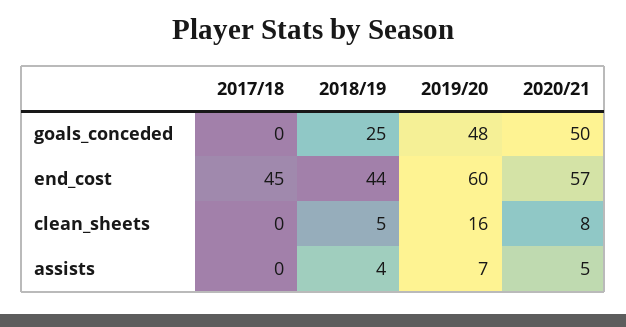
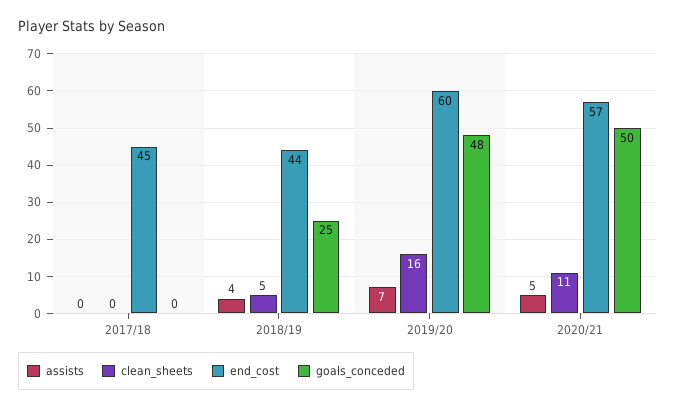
  {
    "goals_conceded": {
      "2017/18": 0,
      "2018/19": 25,
      "2019/20": 48,
      "2020/21": 50
    },
    "end_cost": {
      "2017/18": 45,
      "2018/19": 44,
      "2019/20": 60,
      "2020/21": 57
    },
    "clean_sheets": {
      "2017/18": 0,
      "2018/19": 5,
      "2019/20": 16,
-     "2020/21": 8
+     "2020/21": 11
    },
    "assists": {
      "2017/18": 0,
      "2018/19": 4,
      "2019/20": 7,
      "2020/21": 5
    }
  }

